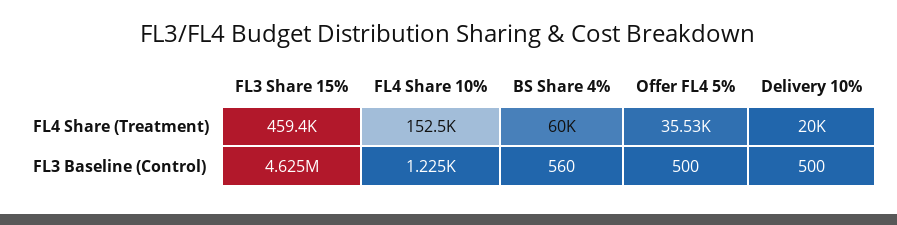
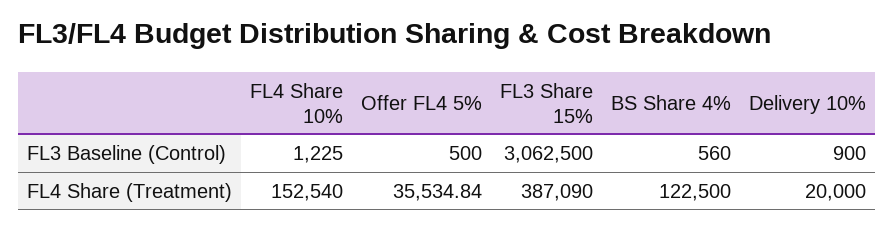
  {
    "FL3 Share 15%": {
-     "FL4 Share (Treatment)": 459400,
+     "FL4 Share (Treatment)": 387090,
-     "FL3 Baseline (Control)": 4625000
+     "FL3 Baseline (Control)": 3062500
    },
    "FL4 Share 10%": {
      "FL4 Share (Treatment)": 152540,
      "FL3 Baseline (Control)": 1225
    },
    "BS Share 4%": {
-     "FL4 Share (Treatment)": 60000,
+     "FL4 Share (Treatment)": 122500,
      "FL3 Baseline (Control)": 560
    },
    "Offer FL4 5%": {
      "FL4 Share (Treatment)": 35534.84,
      "FL3 Baseline (Control)": 500
    },
    "Delivery 10%": {
      "FL4 Share (Treatment)": 20000,
-     "FL3 Baseline (Control)": 500
+     "FL3 Baseline (Control)": 900
    }
  }

